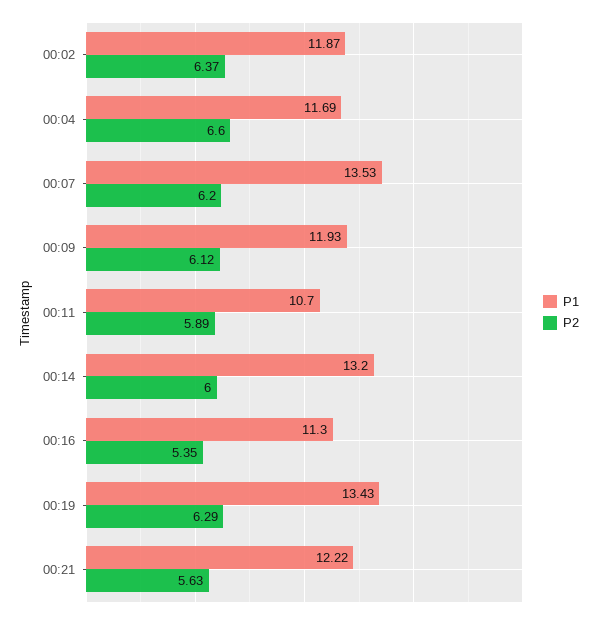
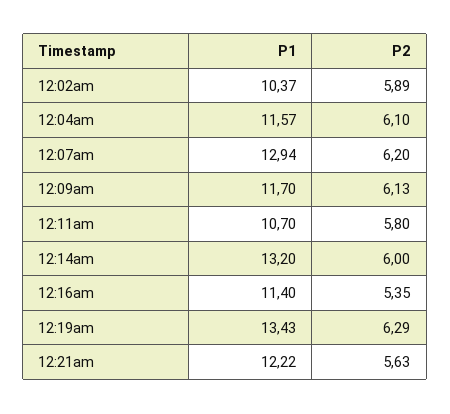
  {
    "P1": {
-     "00:02": 11.87,
+     "00:02": 10.37,
-     "00:04": 11.69,
+     "00:04": 11.57,
-     "00:07": 13.53,
+     "00:07": 12.94,
-     "00:09": 11.93,
+     "00:09": 11.7,
      "00:11": 10.7,
      "00:14": 13.2,
-     "00:16": 11.3,
+     "00:16": 11.4,
      "00:19": 13.43,
      "00:21": 12.22
    },
    "P2": {
-     "00:02": 6.37,
+     "00:02": 5.89,
-     "00:04": 6.6,
+     "00:04": 6.1,
      "00:07": 6.2,
-     "00:09": 6.12,
+     "00:09": 6.13,
-     "00:11": 5.89,
+     "00:11": 5.8,
      "00:14": 6,
      "00:16": 5.35,
      "00:19": 6.29,
      "00:21": 5.63
    }
  }

